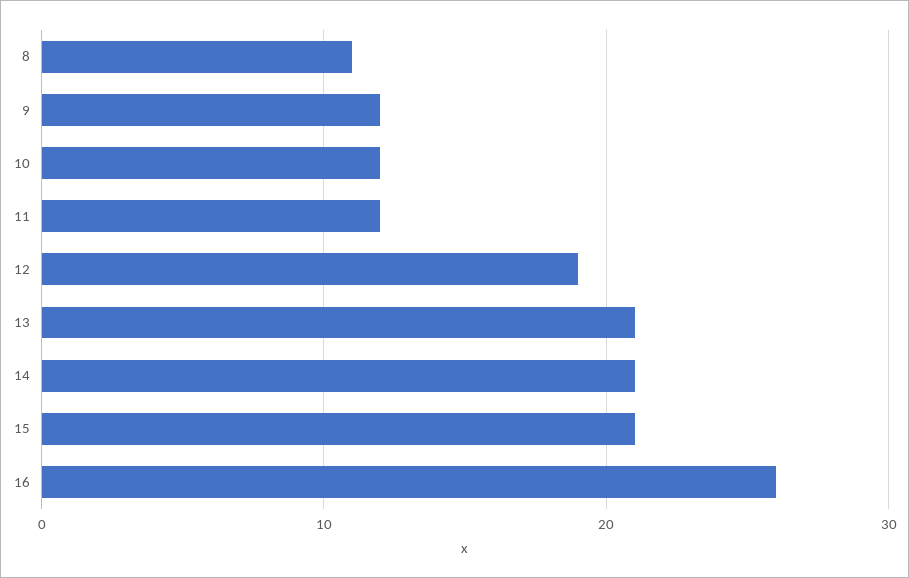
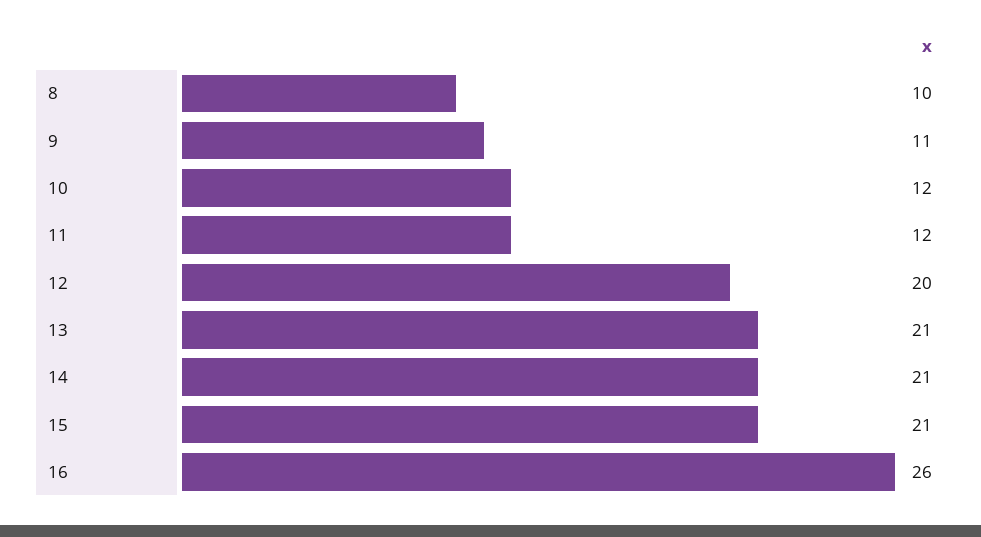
  {
-   "8": 11,
+   "8": 10,
-   "9": 12,
+   "9": 11,
    "10": 12,
    "11": 12,
-   "12": 19,
+   "12": 20,
    "13": 21,
    "14": 21,
    "15": 21,
    "16": 26
  }

